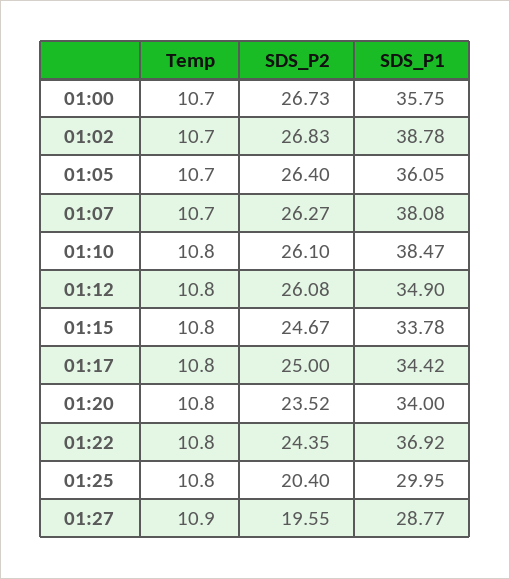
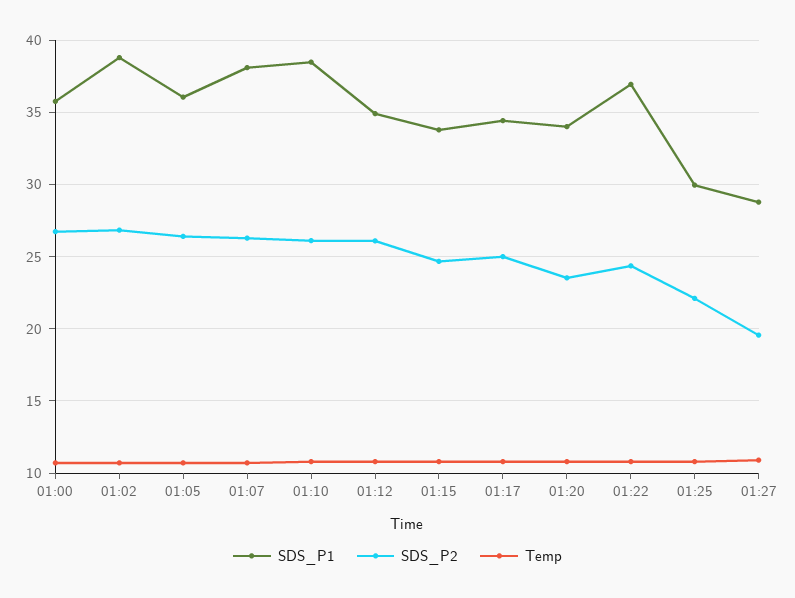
  {
    "Temp": {
      "01:00": 10.7,
      "01:02": 10.7,
      "01:05": 10.7,
      "01:07": 10.7,
      "01:10": 10.8,
      "01:12": 10.8,
      "01:15": 10.8,
      "01:17": 10.8,
      "01:20": 10.8,
      "01:22": 10.8,
      "01:25": 10.8,
      "01:27": 10.9
    },
    "SDS_P2": {
      "01:00": 26.73,
      "01:02": 26.83,
      "01:05": 26.4,
      "01:07": 26.27,
      "01:10": 26.1,
      "01:12": 26.08,
      "01:15": 24.67,
      "01:17": 25,
      "01:20": 23.52,
      "01:22": 24.35,
-     "01:25": 20.4,
+     "01:25": 22,
      "01:27": 19.55
    },
    "SDS_P1": {
      "01:00": 35.75,
      "01:02": 38.78,
      "01:05": 36.05,
      "01:07": 38.08,
      "01:10": 38.47,
      "01:12": 34.9,
      "01:15": 33.78,
      "01:17": 34.42,
      "01:20": 34,
      "01:22": 36.92,
      "01:25": 29.95,
      "01:27": 28.77
    }
  }

